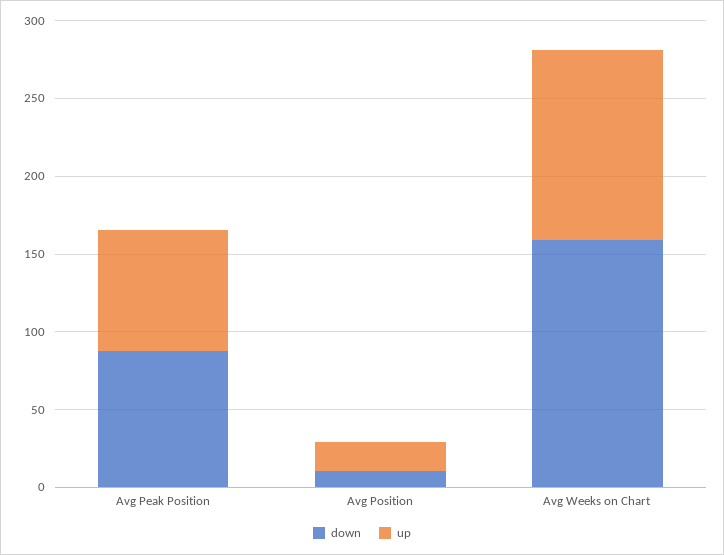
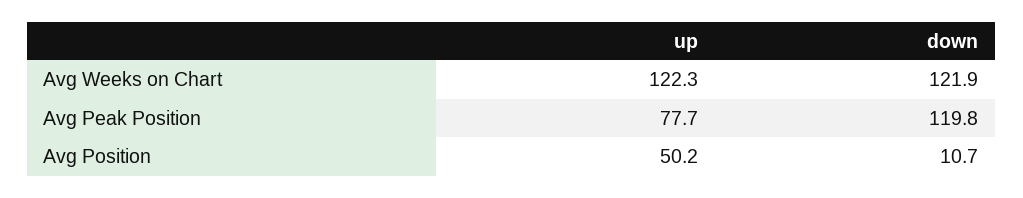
  {
    "down": {
-     "Avg Peak Position": 90,
+     "Avg Peak Position": 119.8,
      "Avg Position": 10.7,
-     "Avg Weeks on Chart": 160
+     "Avg Weeks on Chart": 121.9
    },
    "up": {
      "Avg Peak Position": 77.7,
-     "Avg Position": 20,
+     "Avg Position": 50.2,
      "Avg Weeks on Chart": 122.3
    }
  }

